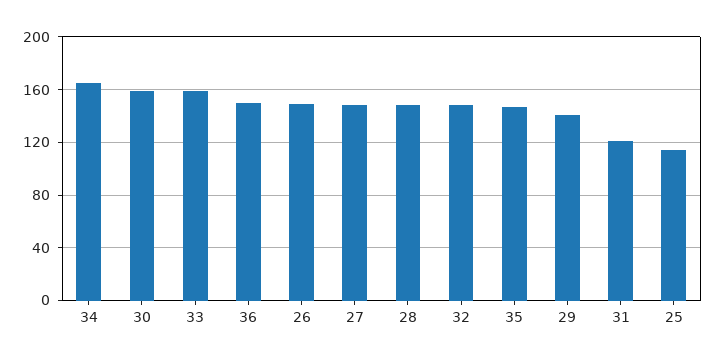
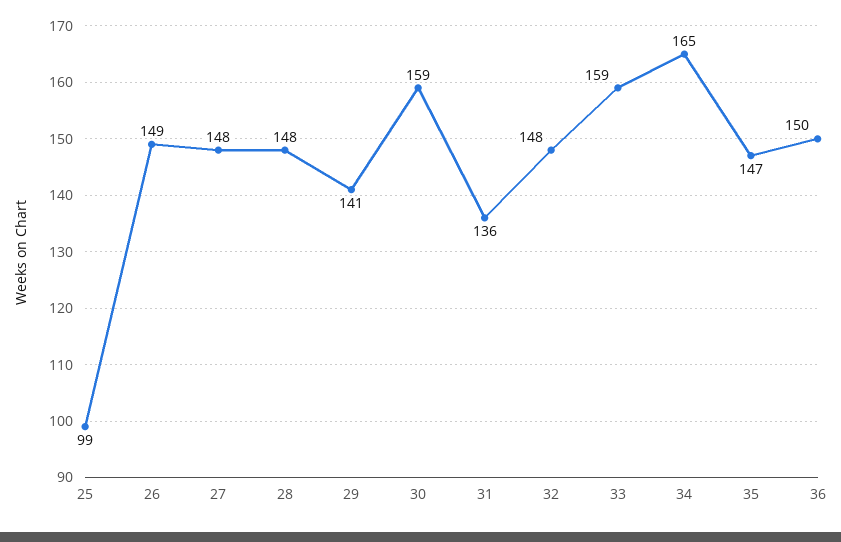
  {
    "34": 165,
    "30": 159,
    "33": 159,
    "36": 150,
    "26": 149,
    "27": 148,
    "28": 148,
    "32": 148,
    "35": 147,
    "29": 141,
-   "31": 120,
+   "31": 136,
-   "25": 115
+   "25": 99
  }

